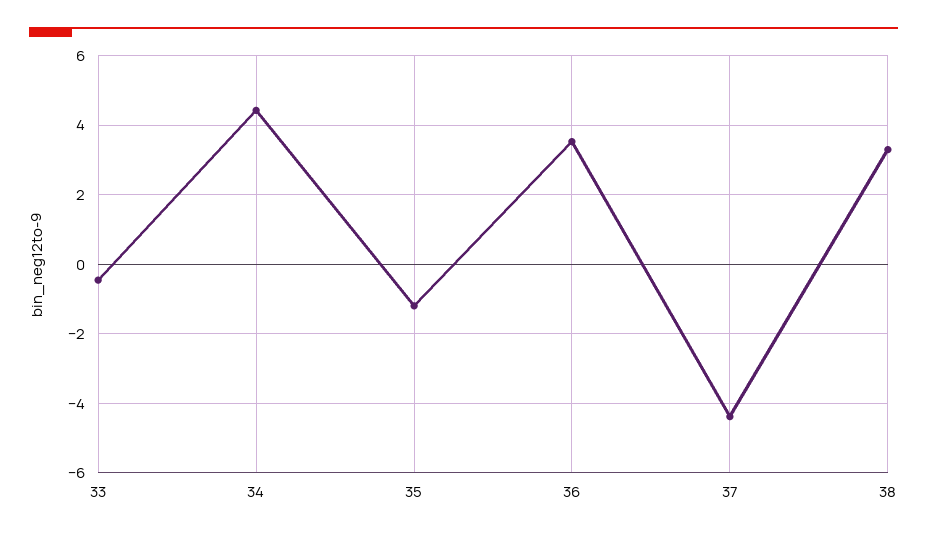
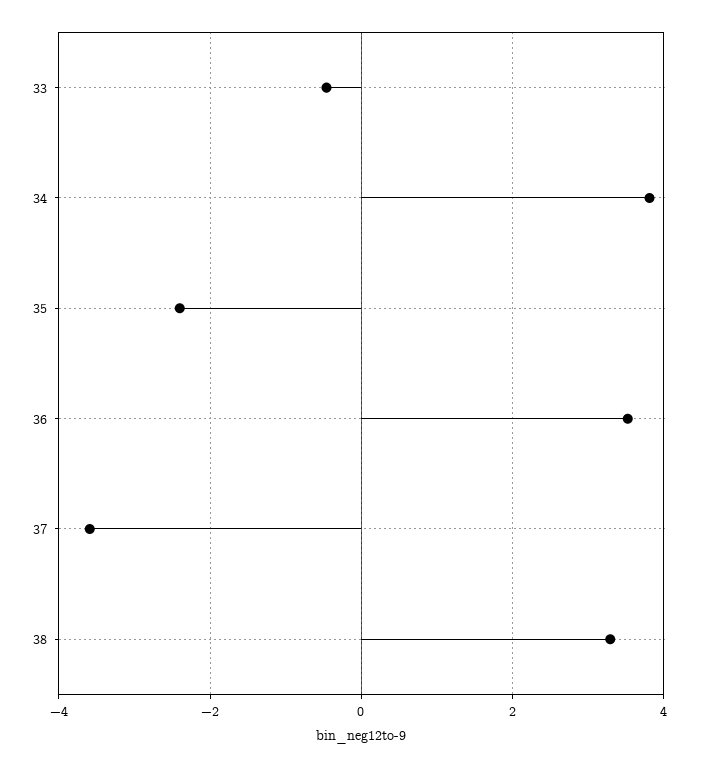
  {
    "33": -0.4,
-   "34": 4.4,
+   "34": 3.8,
-   "35": -1.2,
+   "35": -2.4,
    "36": 3.6,
-   "37": -4.4,
+   "37": -3.6,
    "38": 3.2
  }

